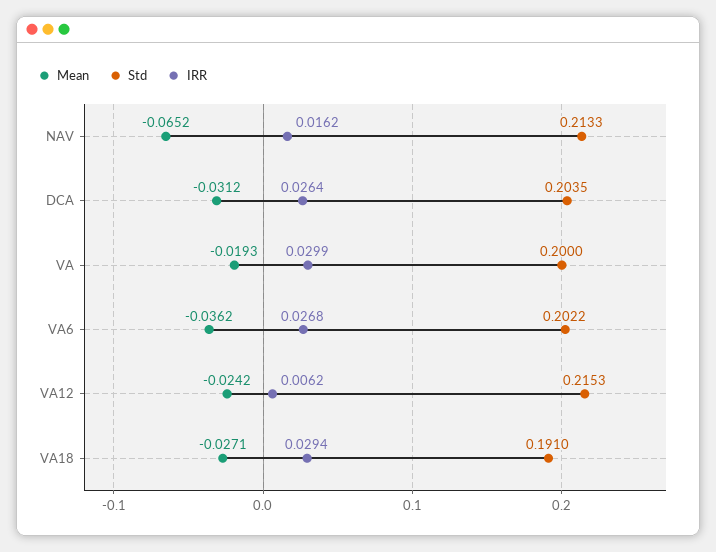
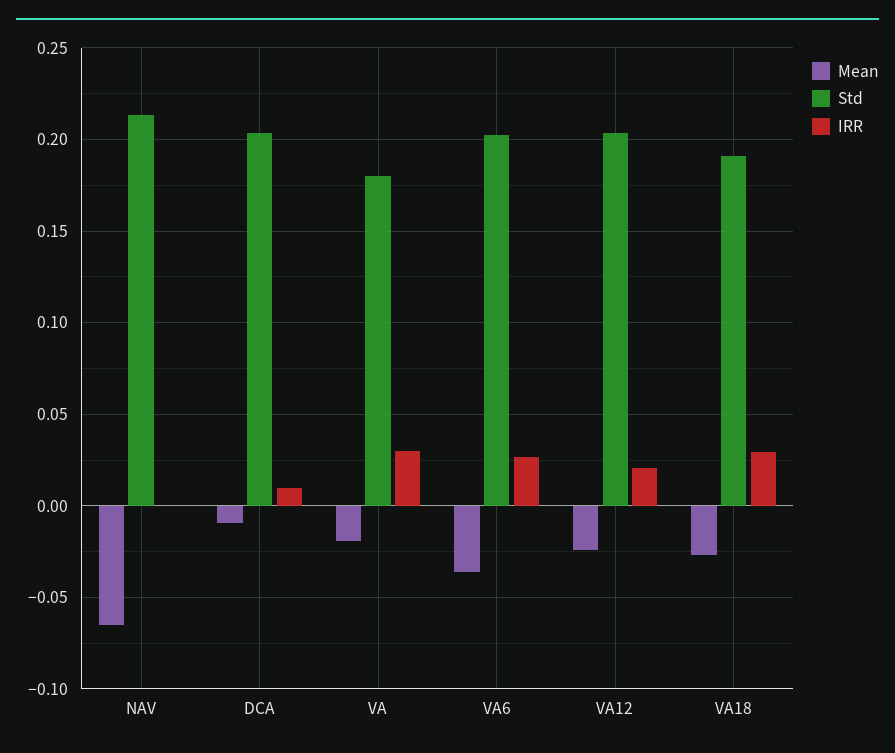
  {
    "Mean": {
      "NAV": -0.0652,
-     "DCA": -0.0312,
+     "DCA": -0.01,
      "VA": -0.0193,
      "VA6": -0.0362,
      "VA12": -0.0242,
      "VA18": -0.0271
    },
    "Std": {
      "NAV": 0.2133,
      "DCA": 0.2035,
-     "VA": 0.2,
+     "VA": 0.18,
      "VA6": 0.2022,
-     "VA12": 0.2153,
+     "VA12": 0.205,
      "VA18": 0.191
    },
    "IRR": {
-     "NAV": 0.0162,
+     "NAV": 0,
-     "DCA": 0.0264,
+     "DCA": 0.01,
      "VA": 0.0299,
      "VA6": 0.0268,
-     "VA12": 0.0062,
+     "VA12": 0.02,
      "VA18": 0.0294
    }
  }

